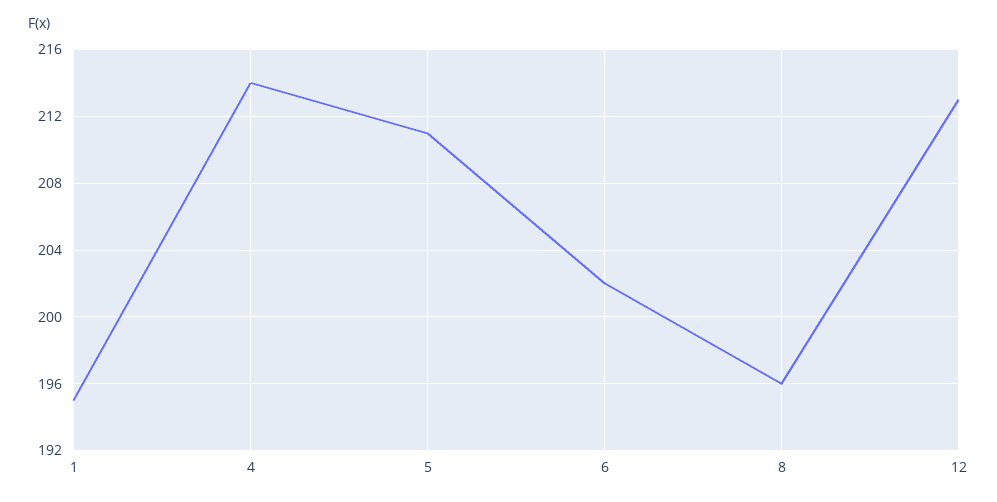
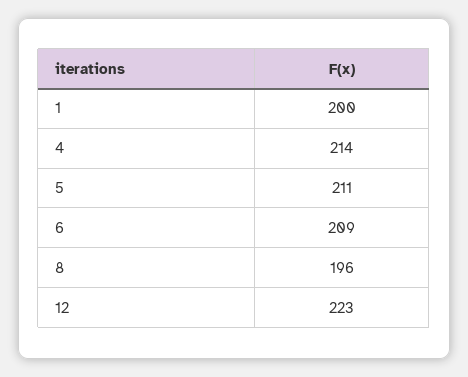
  {
-   "1": 195,
+   "1": 200,
    "4": 214,
    "5": 211,
-   "6": 202,
+   "6": 209,
    "8": 196,
-   "12": 213
+   "12": 223
  }

